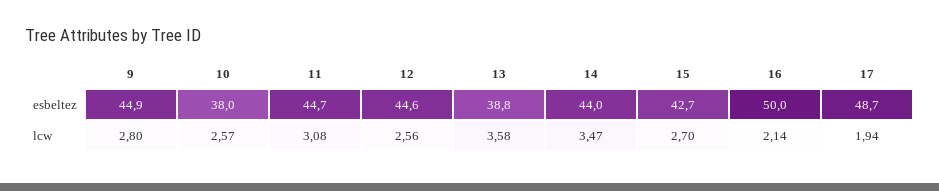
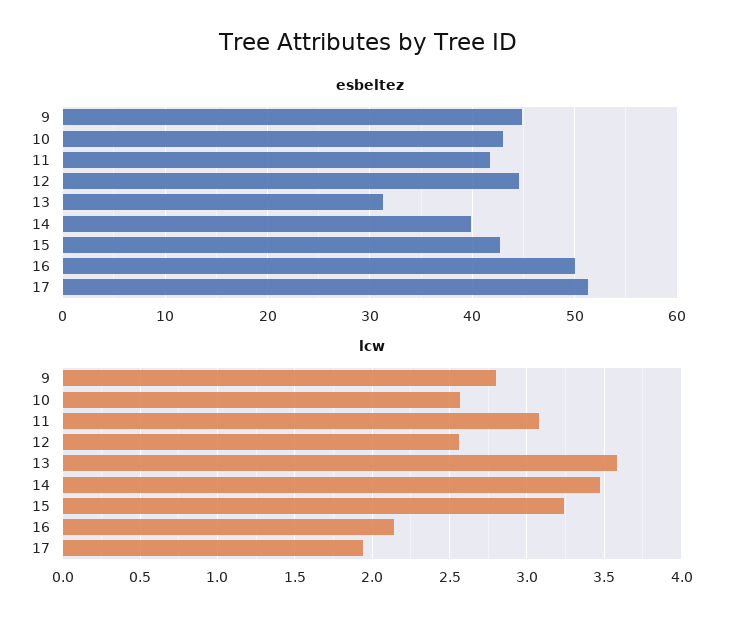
  {
    "esbeltez": {
      "9": 44.9,
-     "10": 38,
+     "10": 43,
-     "11": 44.7,
+     "11": 42,
      "12": 44.6,
-     "13": 38.8,
+     "13": 31,
-     "14": 44,
+     "14": 40,
      "15": 42.7,
      "16": 50,
-     "17": 48.7
+     "17": 51
    },
    "lcw": {
      "9": 2.8,
      "10": 2.57,
      "11": 3.08,
      "12": 2.56,
      "13": 3.58,
      "14": 3.47,
-     "15": 2.7,
+     "15": 3.25,
      "16": 2.14,
      "17": 1.94
    }
  }

